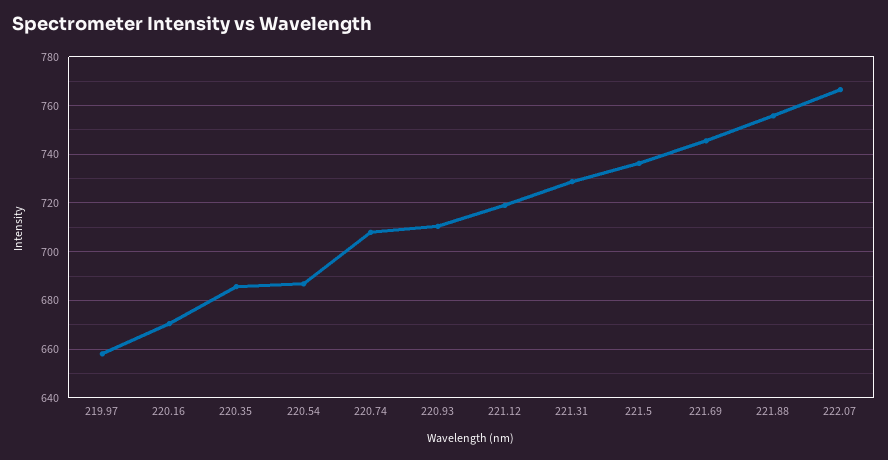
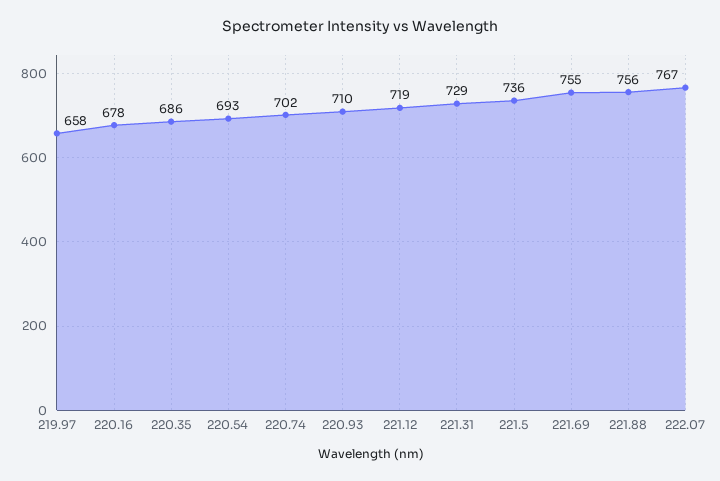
  {
    "219.97": 658,
-   "220.16": 670,
+   "220.16": 678,
    "220.35": 686,
-   "220.54": 687.5,
+   "220.54": 693,
-   "220.74": 707.5,
+   "220.74": 702,
    "220.93": 710,
    "221.12": 719,
    "221.31": 729,
    "221.5": 736,
-   "221.69": 745,
+   "221.69": 755,
    "221.88": 756,
    "222.07": 767
  }

